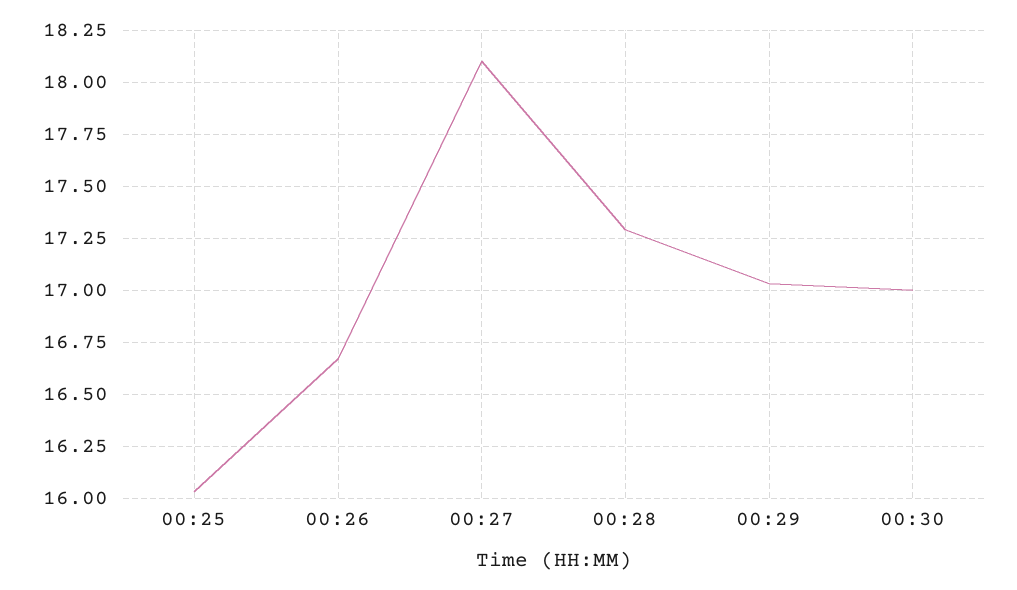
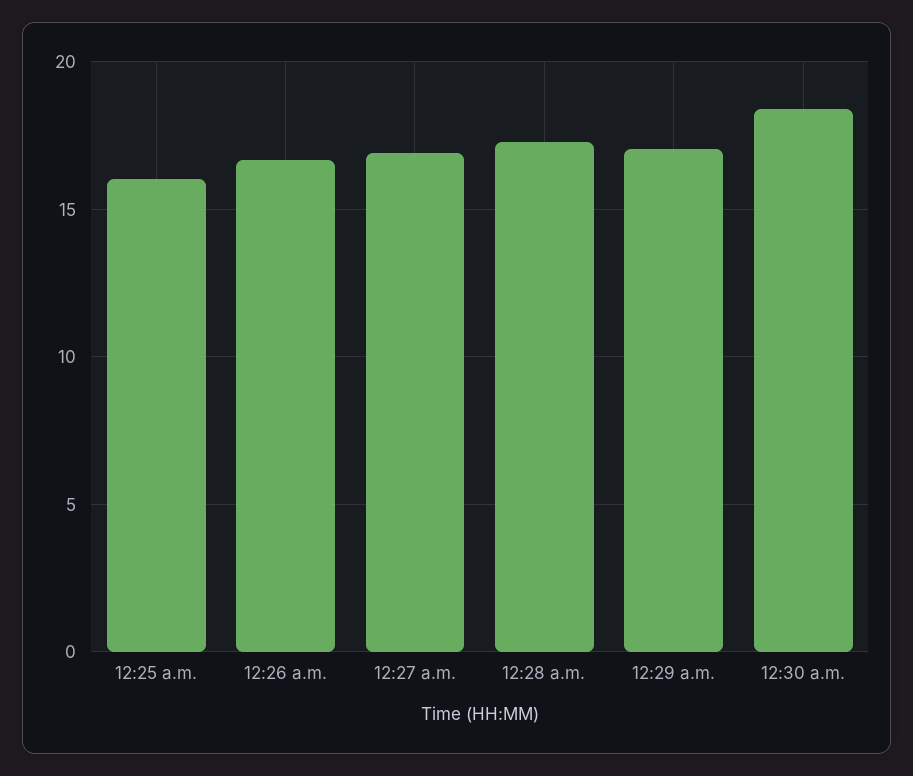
  {
    "00:25": 16.05,
    "00:26": 16.65,
-   "00:27": 18.1,
+   "00:27": 17,
    "00:28": 17.3,
    "00:29": 17.05,
-   "00:30": 17
+   "00:30": 18.5
  }

